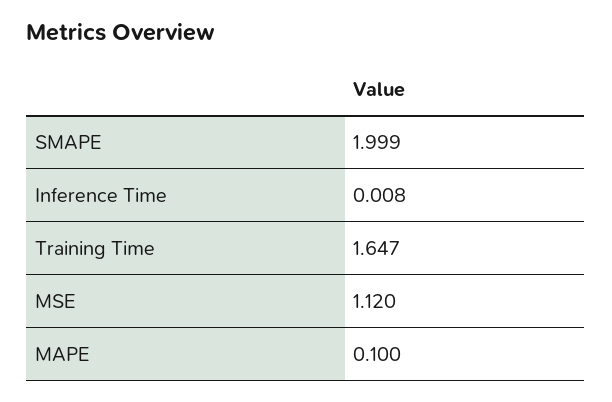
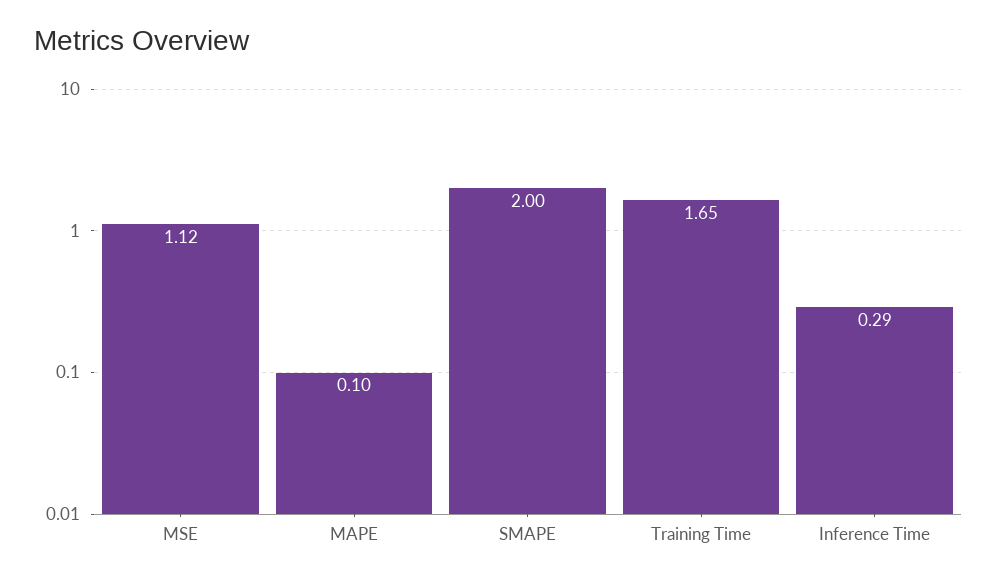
  {
    "SMAPE": 1.999,
-   "Inference Time": 0.008,
+   "Inference Time": 0.29,
    "Training Time": 1.647,
    "MSE": 1.12,
    "MAPE": 0.1
  }

